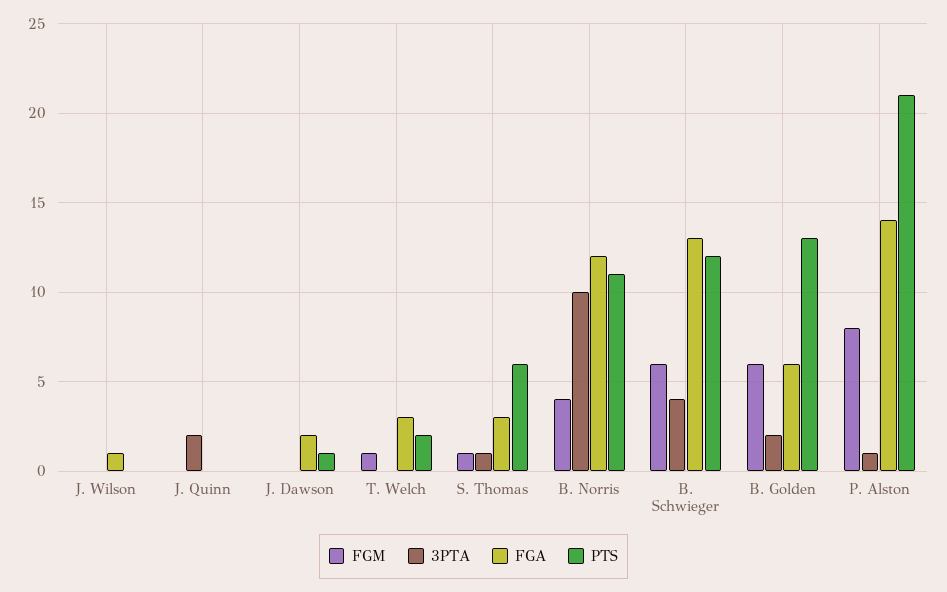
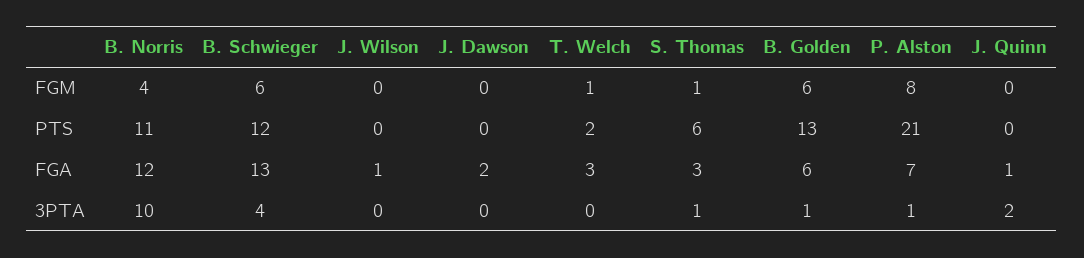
  {
    "FGM": {
      "J. Wilson": 0,
      "J. Quinn": 0,
      "J. Dawson": 0,
      "T. Welch": 1,
      "S. Thomas": 1,
      "B. Norris": 4,
      "B. Schwieger": 6,
      "B. Golden": 6,
      "P. Alston": 8
    },
    "3PTA": {
      "J. Wilson": 0,
      "J. Quinn": 2,
      "J. Dawson": 0,
      "T. Welch": 0,
      "S. Thomas": 1,
      "B. Norris": 10,
      "B. Schwieger": 4,
-     "B. Golden": 2,
+     "B. Golden": 1,
      "P. Alston": 1
    },
    "FGA": {
      "J. Wilson": 1,
-     "J. Quinn": 0,
+     "J. Quinn": 1,
      "J. Dawson": 2,
      "T. Welch": 3,
      "S. Thomas": 3,
      "B. Norris": 12,
      "B. Schwieger": 13,
      "B. Golden": 6,
-     "P. Alston": 14
+     "P. Alston": 7
    },
    "PTS": {
      "J. Wilson": 0,
      "J. Quinn": 0,
-     "J. Dawson": 1,
+     "J. Dawson": 0,
      "T. Welch": 2,
      "S. Thomas": 6,
      "B. Norris": 11,
      "B. Schwieger": 12,
      "B. Golden": 13,
      "P. Alston": 21
    }
  }

